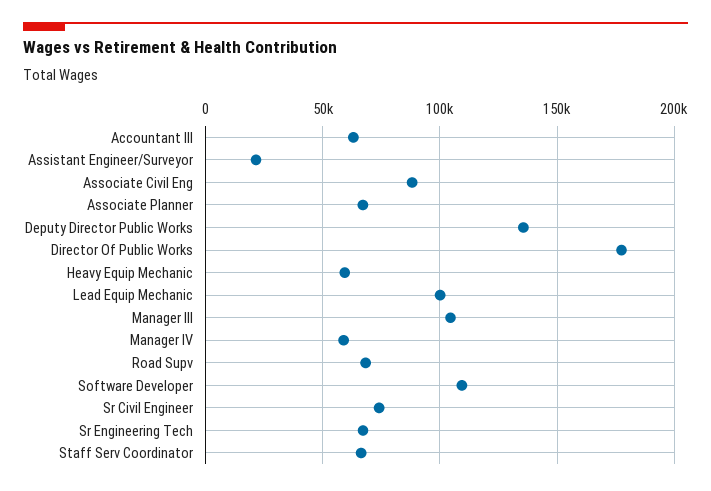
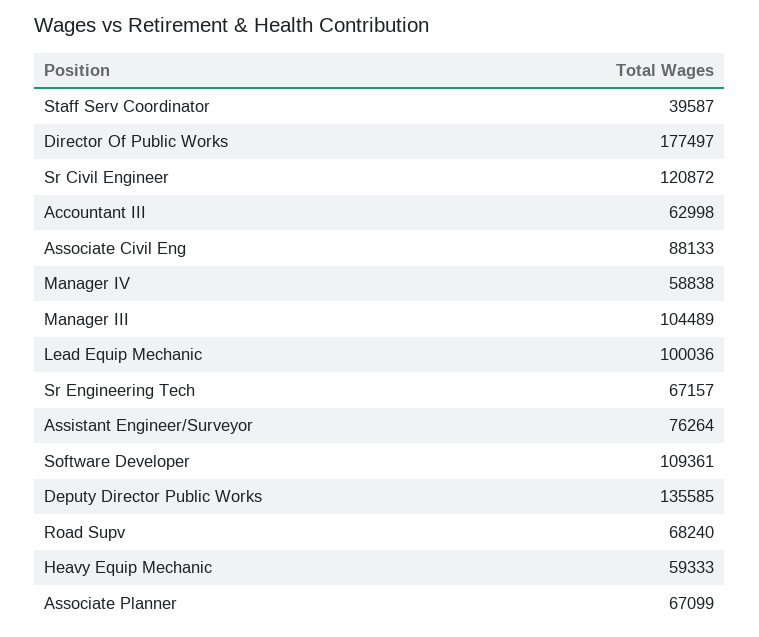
  {
    "Accountant III": 62998,
-   "Assistant Engineer/Surveyor": 20000,
+   "Assistant Engineer/Surveyor": 76264,
    "Associate Civil Eng": 88133,
    "Associate Planner": 67099,
    "Deputy Director Public Works": 135585,
    "Director Of Public Works": 177497,
    "Heavy Equip Mechanic": 59333,
    "Lead Equip Mechanic": 100036,
    "Manager III": 104489,
    "Manager IV": 58838,
    "Road Supv": 68240,
    "Software Developer": 109361,
-   "Sr Civil Engineer": 75000,
+   "Sr Civil Engineer": 120872,
    "Sr Engineering Tech": 67157,
-   "Staff Serv Coordinator": 65000
+   "Staff Serv Coordinator": 39587
  }

